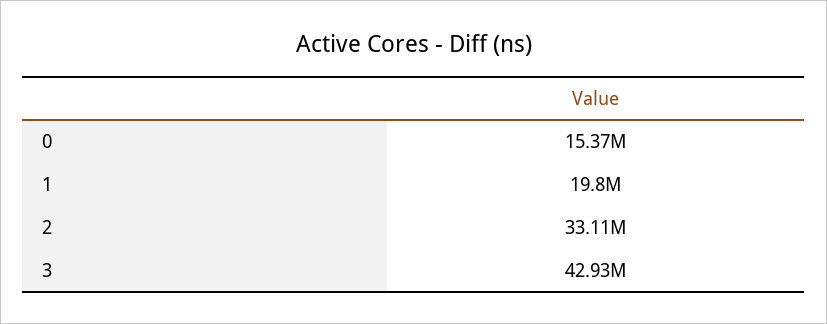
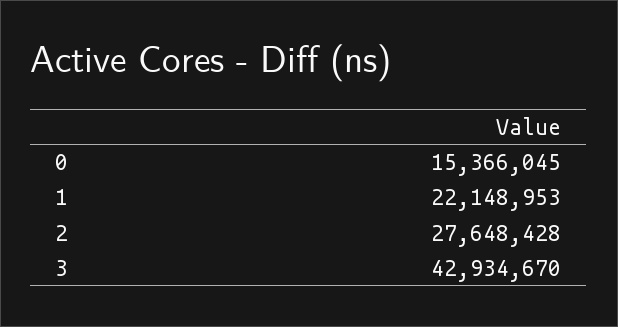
  {
    "0": 15366045,
-   "1": 19800000,
+   "1": 22148953,
-   "2": 33110000,
+   "2": 27648428,
    "3": 42934670
  }

